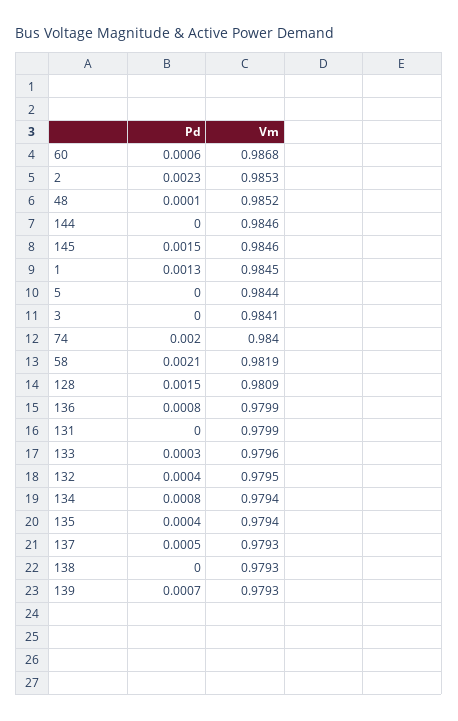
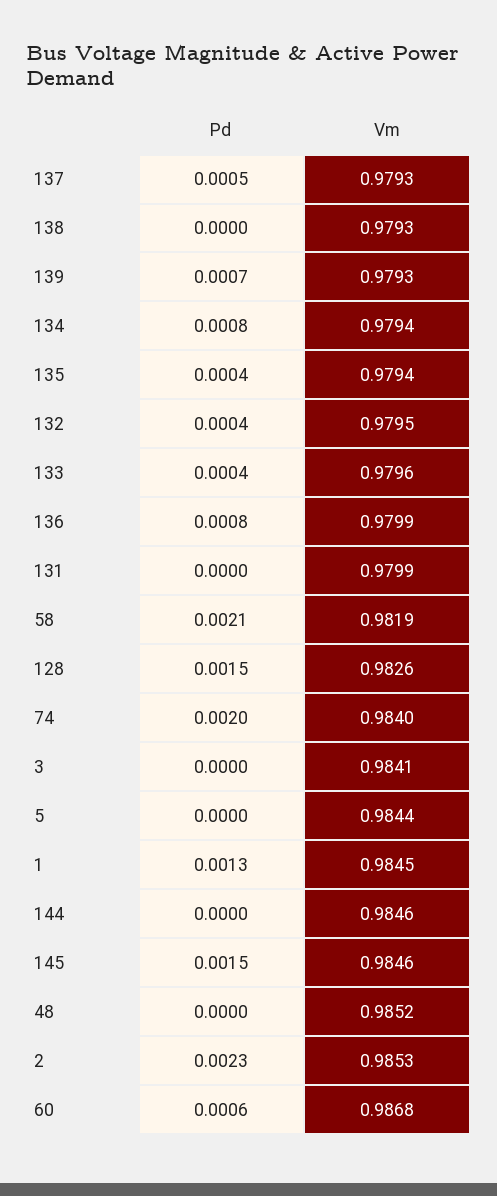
  {
    "Pd": {
      "60": 0.0006,
      "2": 0.0023,
-     "48": 0.0001,
+     "48": 0,
      "144": 0,
      "145": 0.0015,
      "1": 0.0013,
      "5": 0,
      "3": 0,
      "74": 0.002,
      "58": 0.0021,
      "128": 0.0015,
      "136": 0.0008,
      "131": 0,
-     "133": 0.0003,
+     "133": 0.0004,
      "132": 0.0004,
      "134": 0.0008,
      "135": 0.0004,
      "137": 0.0005,
      "138": 0,
      "139": 0.0007
    },
    "Vm": {
      "60": 0.9868,
      "2": 0.9853,
      "48": 0.9852,
      "144": 0.9846,
      "145": 0.9846,
      "1": 0.9845,
      "5": 0.9844,
      "3": 0.9841,
      "74": 0.984,
      "58": 0.9819,
-     "128": 0.9809,
+     "128": 0.9826,
      "136": 0.9799,
      "131": 0.9799,
      "133": 0.9796,
      "132": 0.9795,
      "134": 0.9794,
      "135": 0.9794,
      "137": 0.9793,
      "138": 0.9793,
      "139": 0.9793
    }
  }

